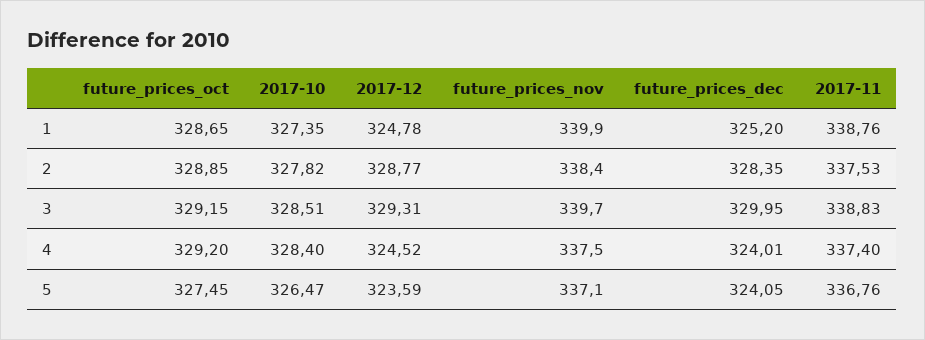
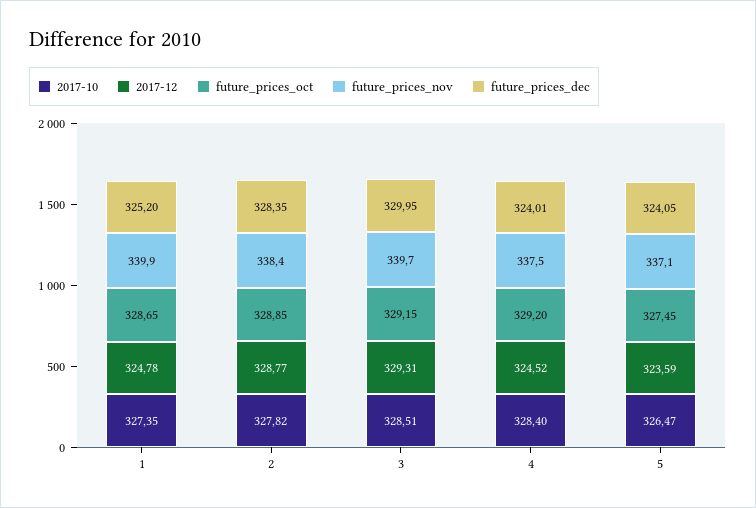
  {
    "future_prices_oct": {
      "1": 328.65,
      "2": 328.85,
      "3": 329.15,
      "4": 329.2,
      "5": 327.45
    },
    "2017-10": {
      "1": 327.35,
      "2": 327.82,
      "3": 328.51,
      "4": 328.4,
      "5": 326.47
    },
    "2017-12": {
      "1": 324.78,
      "2": 328.77,
      "3": 329.31,
      "4": 324.52,
      "5": 323.59
    },
    "future_prices_nov": {
      "1": 339.9,
      "2": 338.4,
      "3": 339.7,
      "4": 337.5,
      "5": 337.1
    },
    "future_prices_dec": {
      "1": 325.2,
      "2": 328.35,
      "3": 329.95,
      "4": 324.01,
      "5": 324.05
-   },
+   }
-   "2017-11": {
-     "1": 338.76,
-     "2": 337.53,
-     "3": 338.83,
-     "4": 337.4,
-     "5": 336.76
-   }
  }

